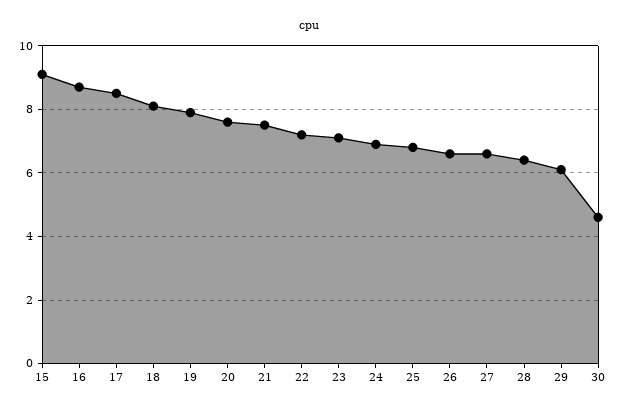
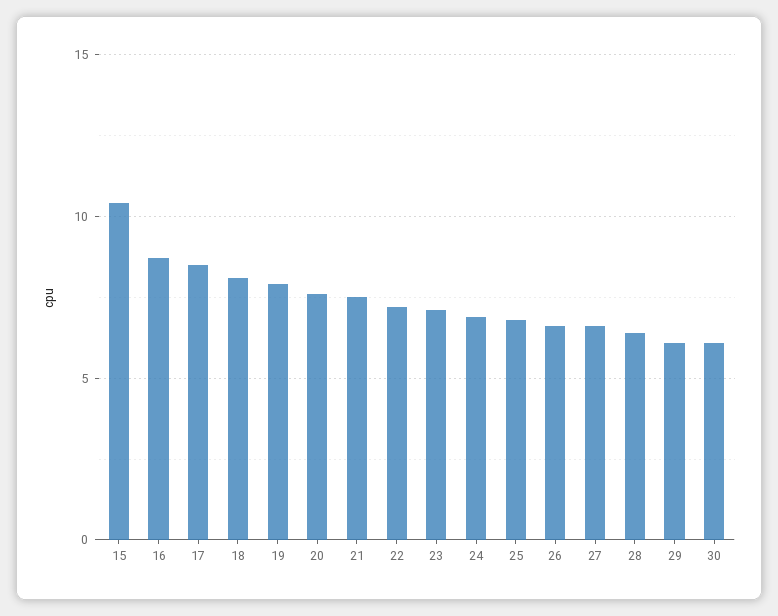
  {
-   "15": 9,
+   "15": 10.5,
    "16": 8.5,
    "17": 8.5,
    "18": 8,
    "19": 8,
    "20": 7.5,
    "21": 7.5,
    "22": 7,
    "23": 7,
    "24": 7,
    "25": 7,
    "26": 6.5,
    "27": 6.5,
    "28": 6.5,
    "29": 6,
-   "30": 4.5
+   "30": 6
  }

